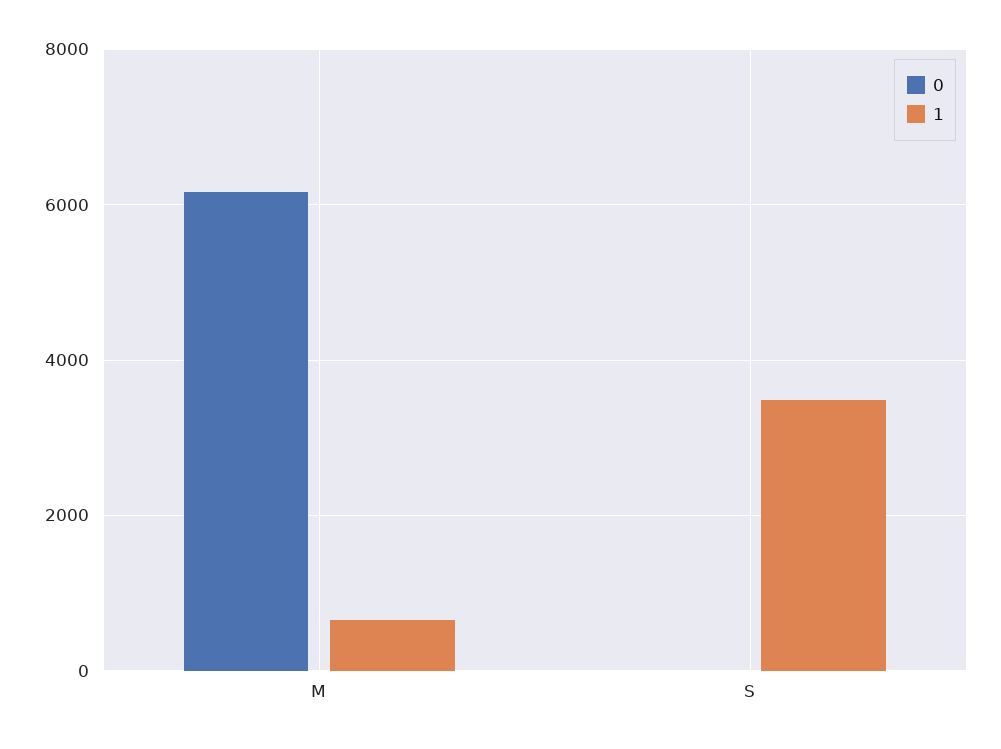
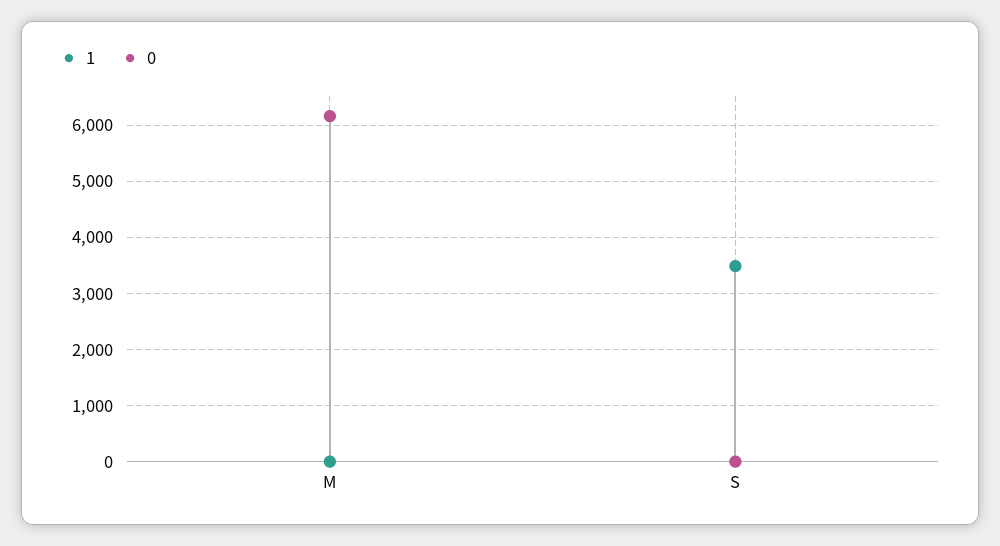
  {
    "0": {
      "M": 6200,
      "S": 0
    },
    "1": {
-     "M": 600,
+     "M": 0,
      "S": 3400
    }
  }

